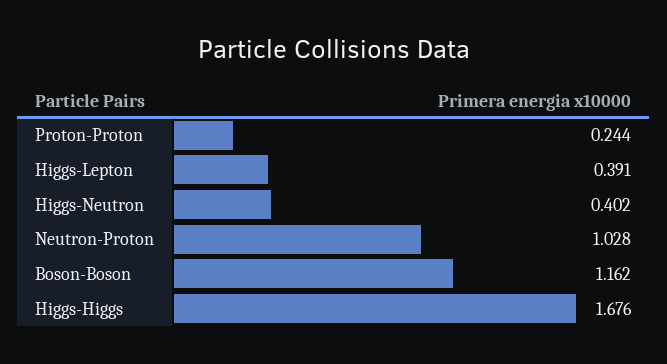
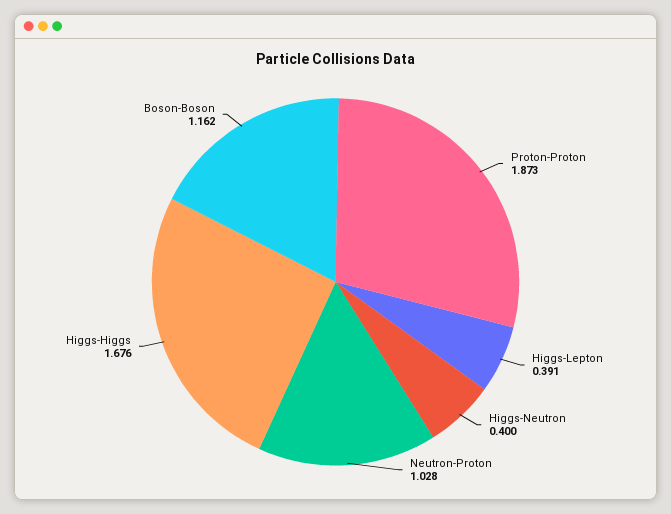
  {
-   "Proton-Proton": 0.244,
+   "Proton-Proton": 1.873,
    "Higgs-Lepton": 0.391,
-   "Higgs-Neutron": 0.402,
+   "Higgs-Neutron": 0.4,
    "Neutron-Proton": 1.028,
    "Boson-Boson": 1.162,
    "Higgs-Higgs": 1.676
  }

